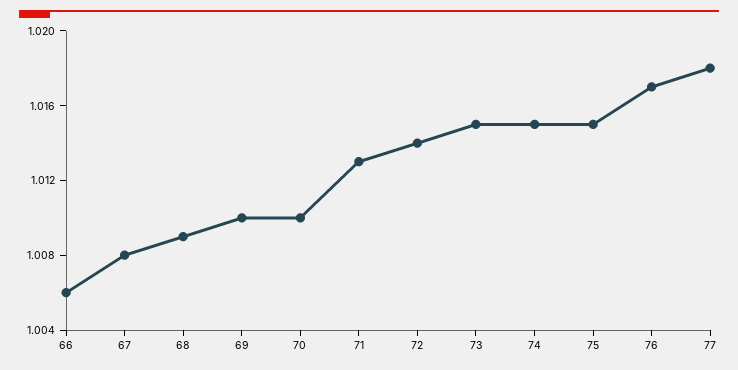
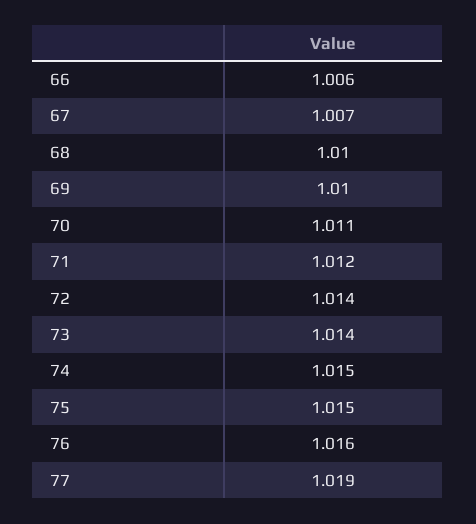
  {
    "66": 1.006,
-   "67": 1.008,
+   "67": 1.007,
-   "68": 1.009,
+   "68": 1.01,
    "69": 1.01,
-   "70": 1.01,
+   "70": 1.011,
-   "71": 1.013,
+   "71": 1.012,
    "72": 1.014,
-   "73": 1.015,
+   "73": 1.014,
    "74": 1.015,
    "75": 1.015,
-   "76": 1.017,
+   "76": 1.016,
-   "77": 1.018
+   "77": 1.019
  }

